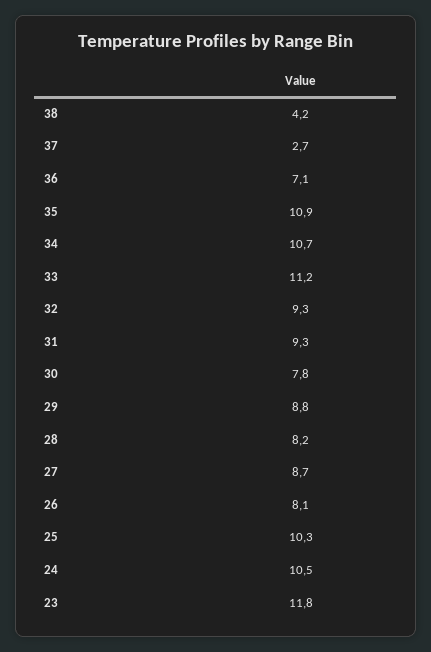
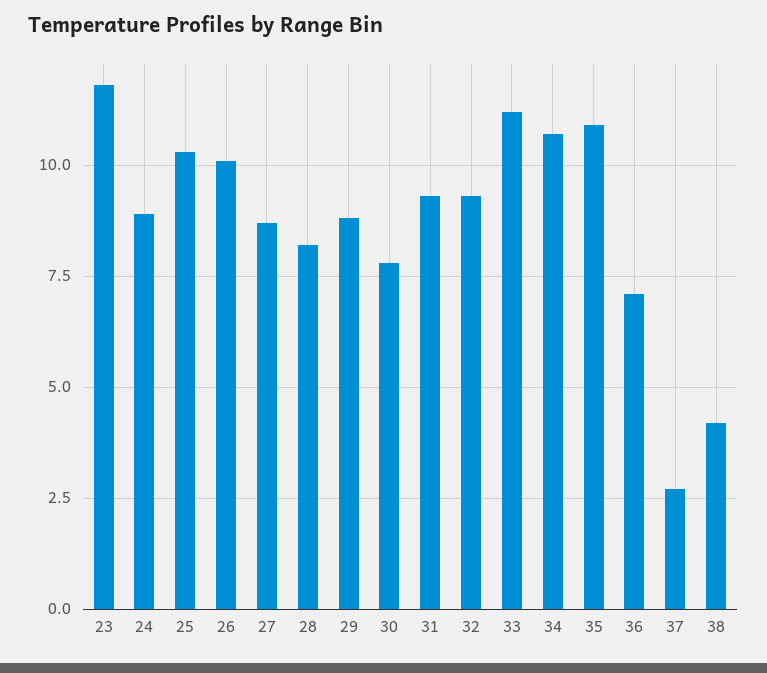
  {
    "38": 4.2,
    "37": 2.7,
    "36": 7.1,
    "35": 10.9,
    "34": 10.7,
    "33": 11.2,
    "32": 9.3,
    "31": 9.3,
    "30": 7.8,
    "29": 8.8,
    "28": 8.2,
    "27": 8.7,
-   "26": 8.1,
+   "26": 10,
    "25": 10.3,
-   "24": 10.5,
+   "24": 9,
    "23": 11.8
  }

